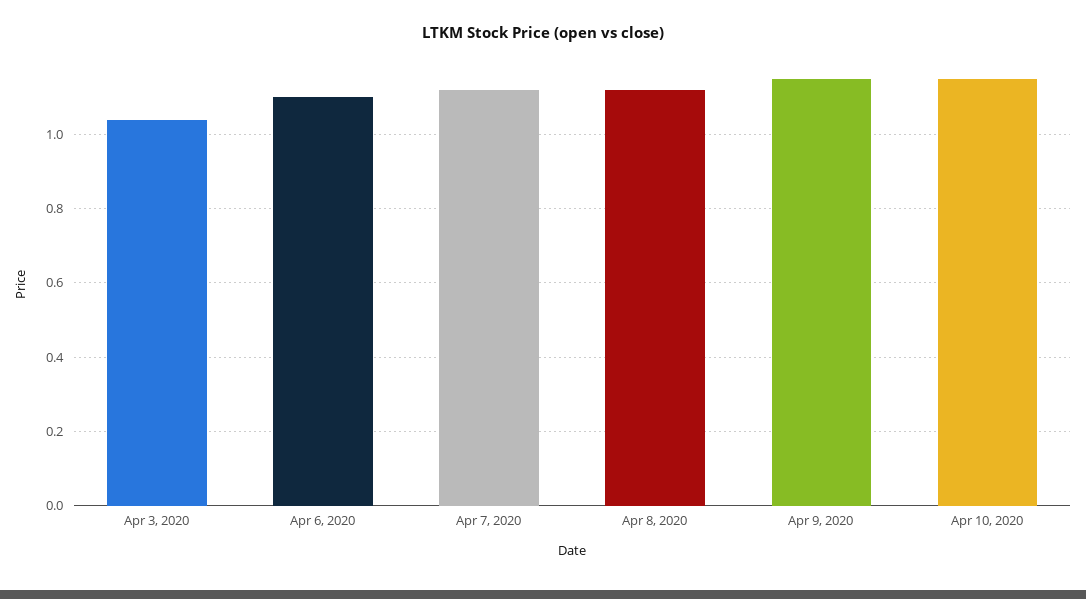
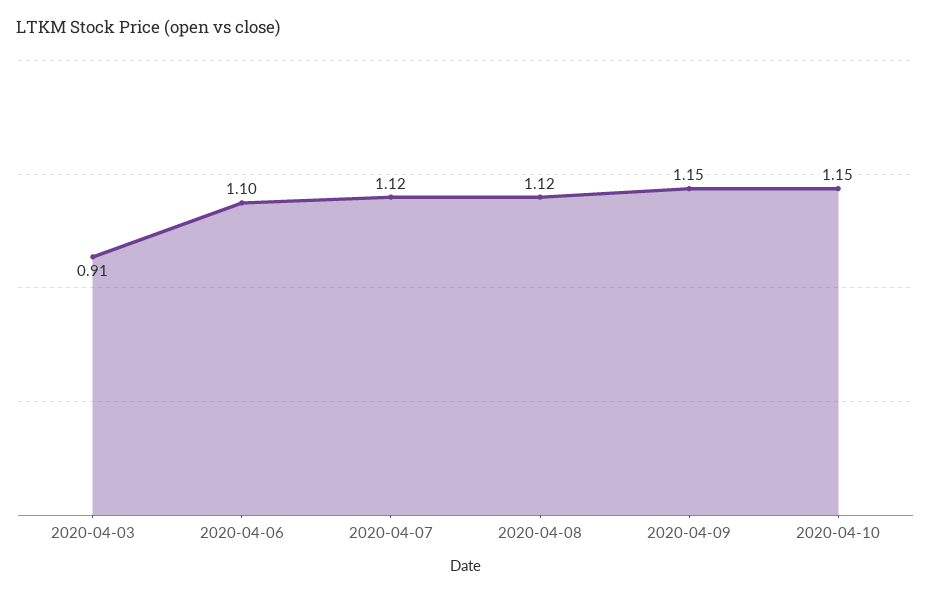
  {
-   "Apr 3, 2020": 1.05,
+   "Apr 3, 2020": 0.91,
    "Apr 6, 2020": 1.1,
    "Apr 7, 2020": 1.12,
    "Apr 8, 2020": 1.12,
    "Apr 9, 2020": 1.15,
    "Apr 10, 2020": 1.15
  }

